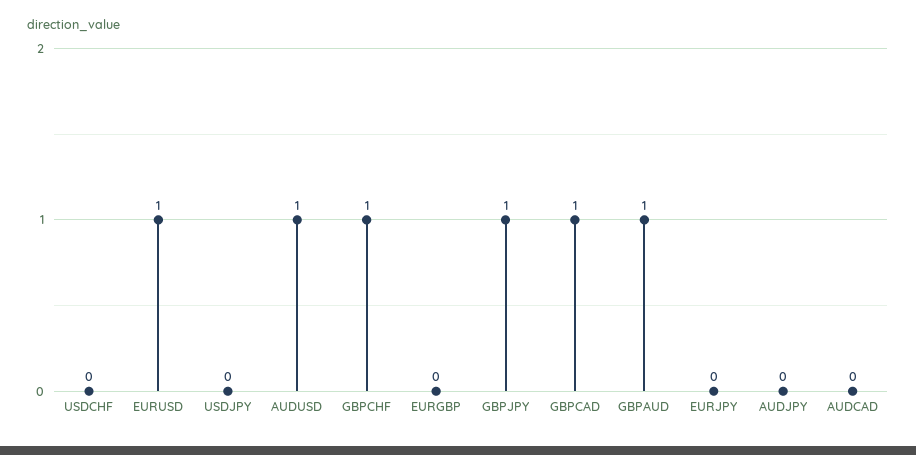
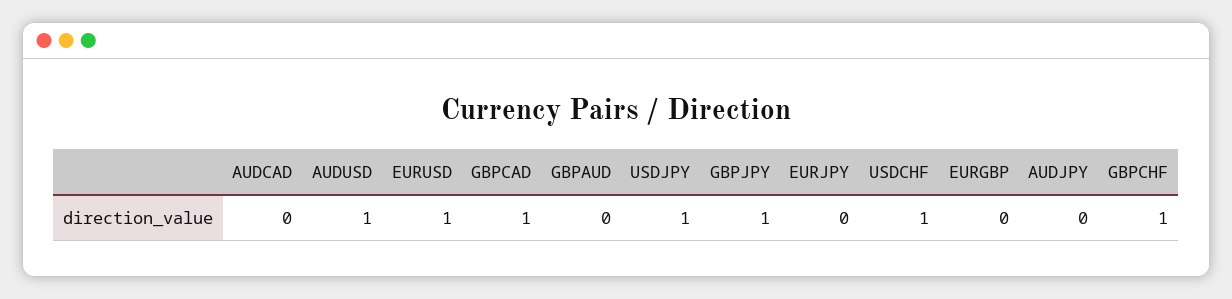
  {
-   "USDCHF": 0,
+   "USDCHF": 1,
    "EURUSD": 1,
-   "USDJPY": 0,
+   "USDJPY": 1,
    "AUDUSD": 1,
    "GBPCHF": 1,
    "EURGBP": 0,
    "GBPJPY": 1,
    "GBPCAD": 1,
-   "GBPAUD": 1,
+   "GBPAUD": 0,
    "EURJPY": 0,
    "AUDJPY": 0,
    "AUDCAD": 0
  }

